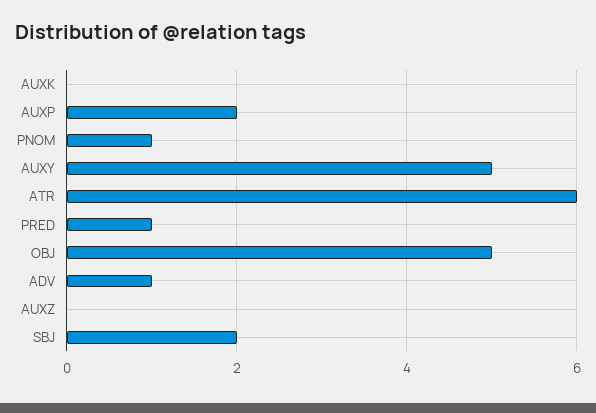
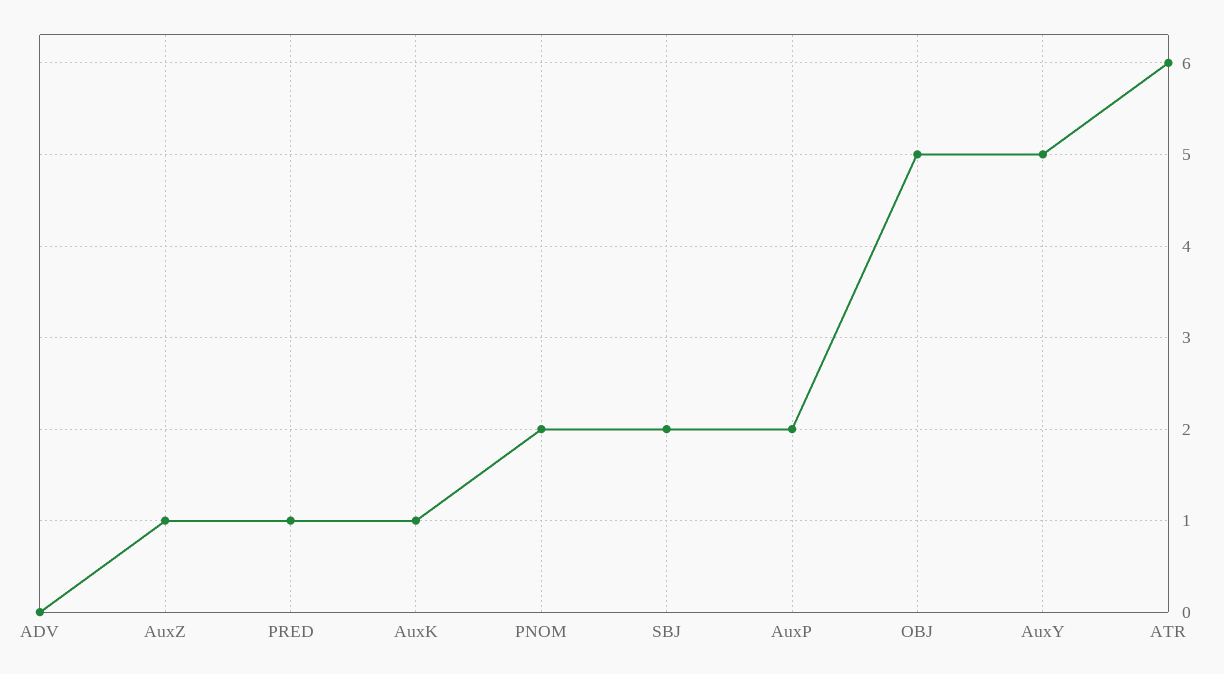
  {
-   "AUXK": 0,
+   "AUXK": 1,
    "AUXP": 2,
-   "PNOM": 1,
+   "PNOM": 2,
    "AUXY": 5,
    "ATR": 6,
    "PRED": 1,
    "OBJ": 5,
-   "ADV": 1,
+   "ADV": 0,
-   "AUXZ": 0,
+   "AUXZ": 1,
    "SBJ": 2
  }

